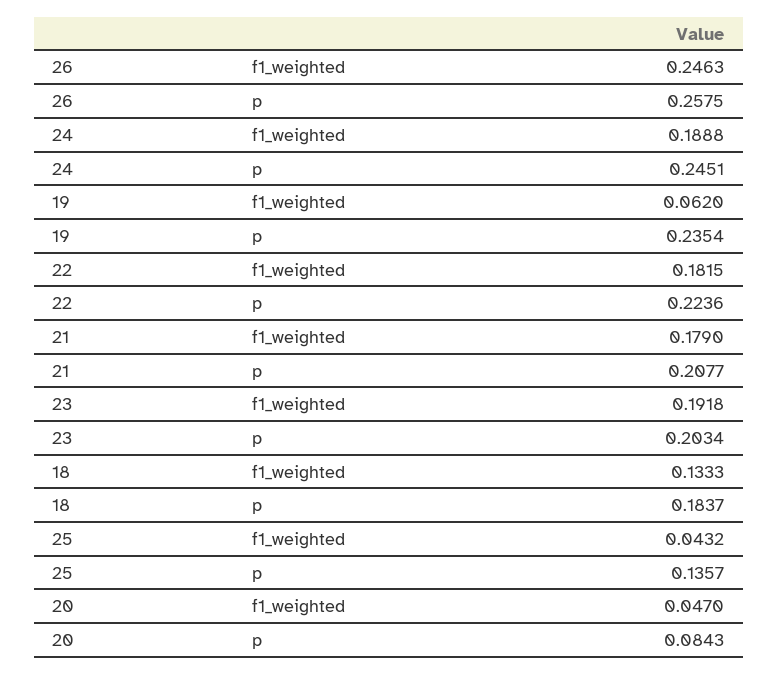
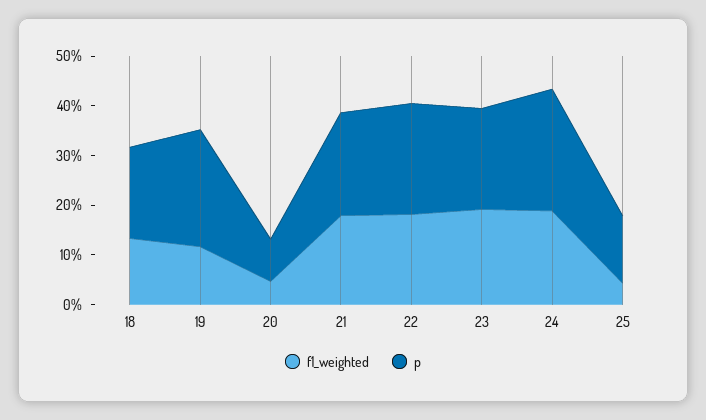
  {
    "f1_weighted": {
-     "26": 0.2463,
      "24": 0.1888,
-     "19": 0.062,
+     "19": 0.12,
      "22": 0.1815,
      "21": 0.179,
      "23": 0.1918,
      "18": 0.1333,
      "25": 0.0432,
      "20": 0.047
    },
    "p": {
-     "26": 0.2575,
      "24": 0.2451,
      "19": 0.2354,
      "22": 0.2236,
      "21": 0.2077,
      "23": 0.2034,
      "18": 0.1837,
      "25": 0.1357,
      "20": 0.0843
    }
  }

